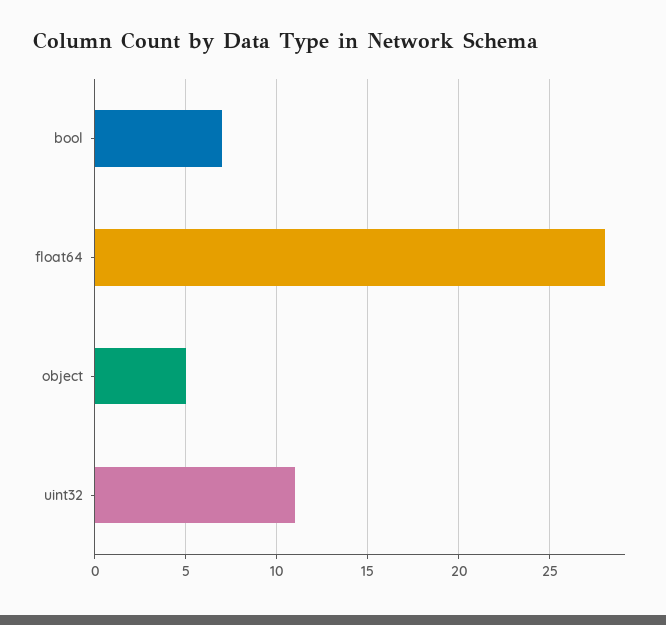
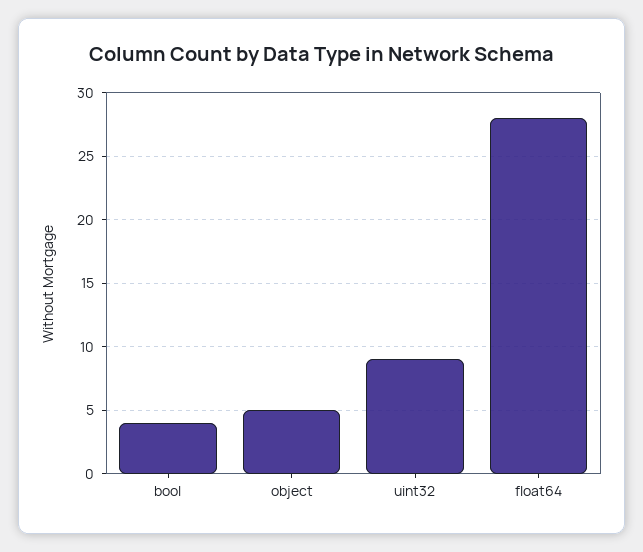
  {
-   "bool": 7,
+   "bool": 4,
    "float64": 28,
    "object": 5,
-   "uint32": 11
+   "uint32": 9
  }

